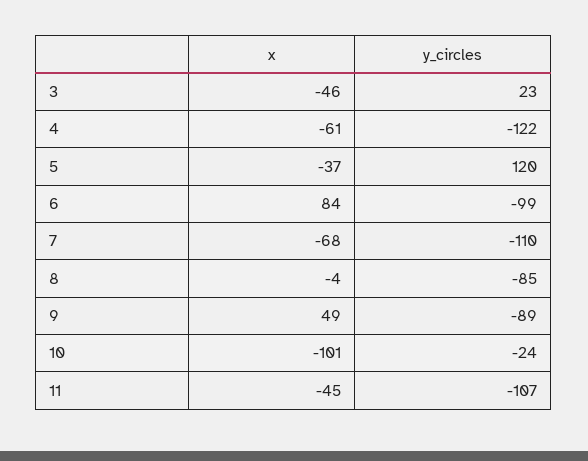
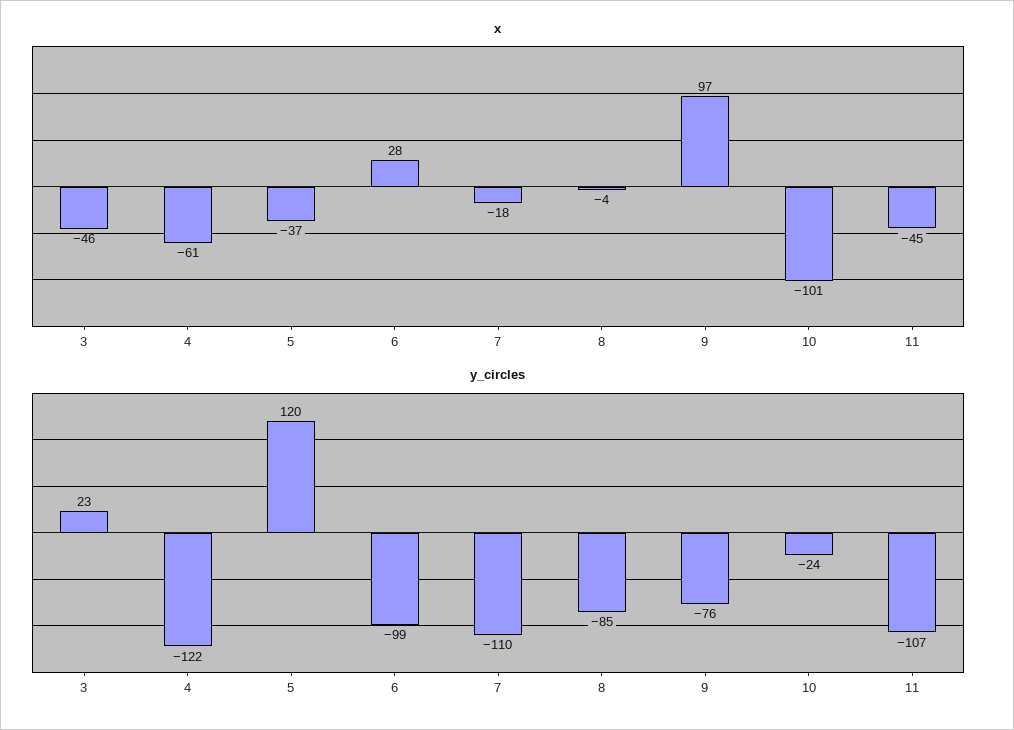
  {
    "x": {
      "3": -46,
      "4": -61,
      "5": -37,
-     "6": 84,
+     "6": 28,
-     "7": -68,
+     "7": -18,
      "8": -4,
-     "9": 49,
+     "9": 97,
      "10": -101,
      "11": -45
    },
    "y_circles": {
      "3": 23,
      "4": -122,
      "5": 120,
      "6": -99,
      "7": -110,
      "8": -85,
-     "9": -89,
+     "9": -76,
      "10": -24,
      "11": -107
    }
  }

